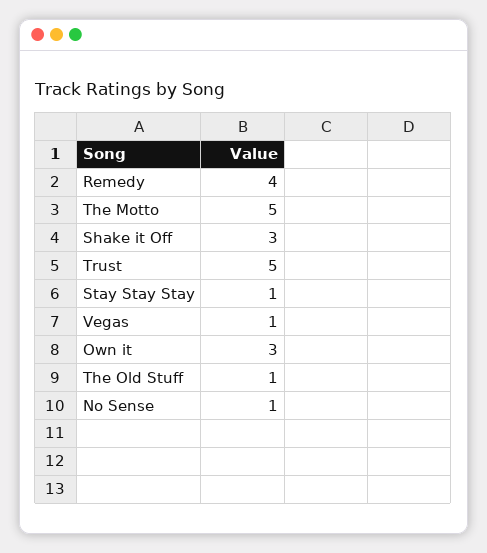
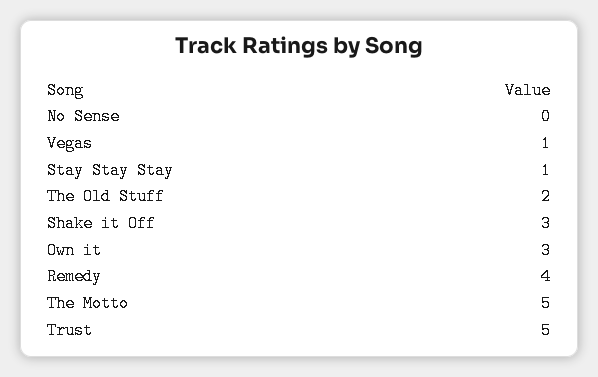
  {
    "Remedy": 4,
    "The Motto": 5,
    "Shake it Off": 3,
    "Trust": 5,
    "Stay Stay Stay": 1,
    "Vegas": 1,
    "Own it": 3,
-   "The Old Stuff": 1,
+   "The Old Stuff": 2,
-   "No Sense": 1
+   "No Sense": 0
  }

